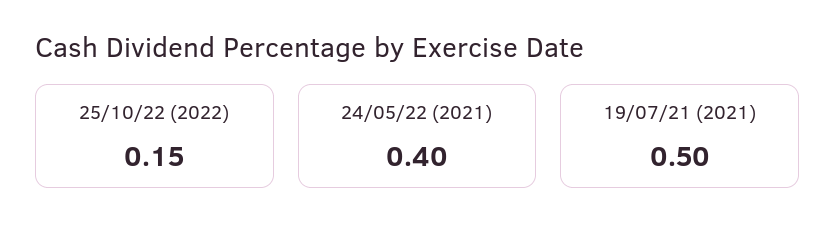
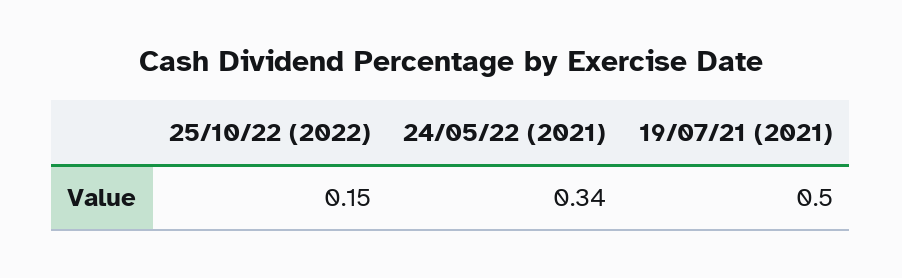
  {
    "25/10/22 (2022)": 0.15,
-   "24/05/22 (2021)": 0.4,
+   "24/05/22 (2021)": 0.34,
    "19/07/21 (2021)": 0.5
  }

